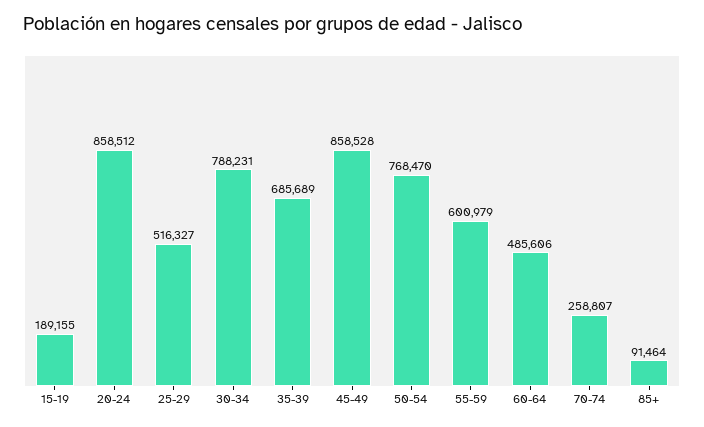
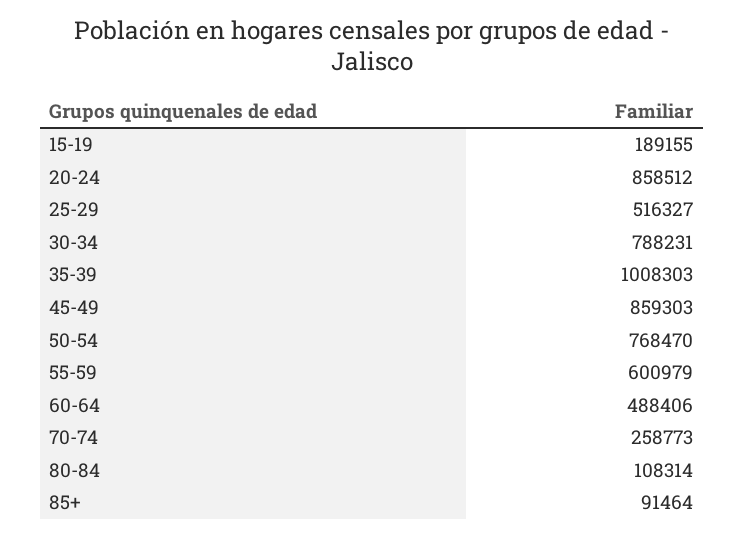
  {
    "15-19": 189155,
    "20-24": 858512,
    "25-29": 516327,
    "30-34": 788231,
-   "35-39": 685689,
+   "35-39": 1008303,
-   "45-49": 858528,
+   "45-49": 859303,
    "50-54": 768470,
    "55-59": 600979,
-   "60-64": 485606,
+   "60-64": 488406,
-   "70-74": 258807,
+   "70-74": 258773,
-   "85+": 91464
+   "85+": 91464,
+   "80-84": 108314
  }

